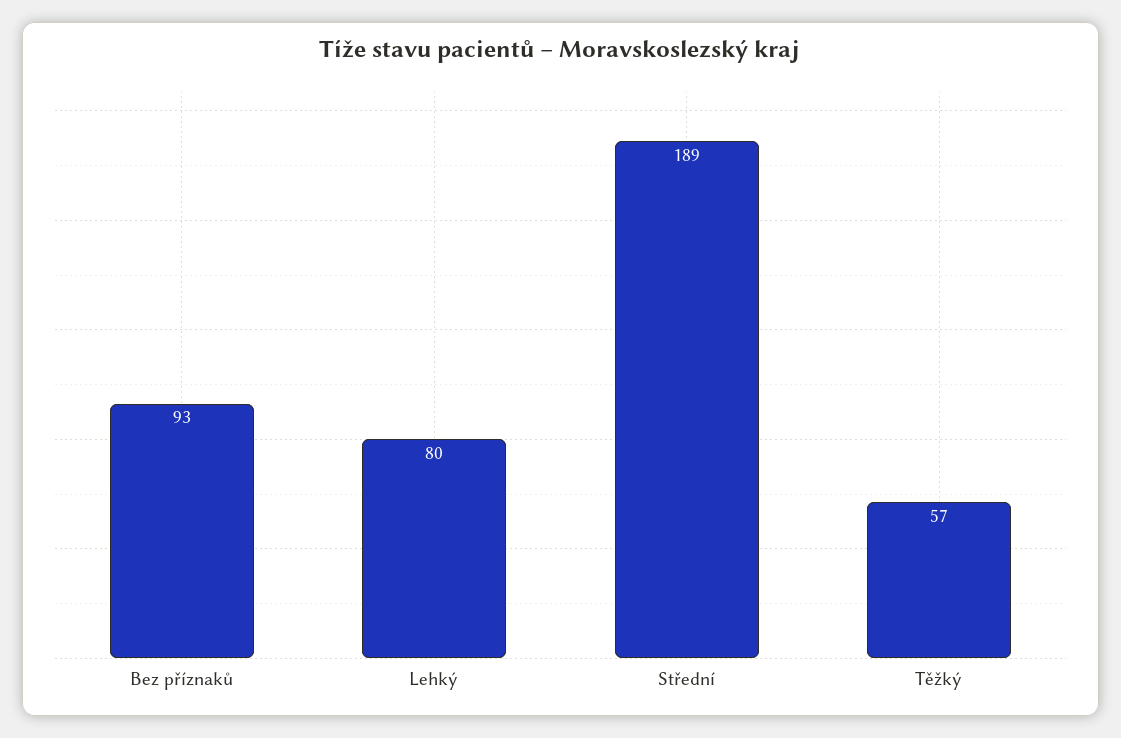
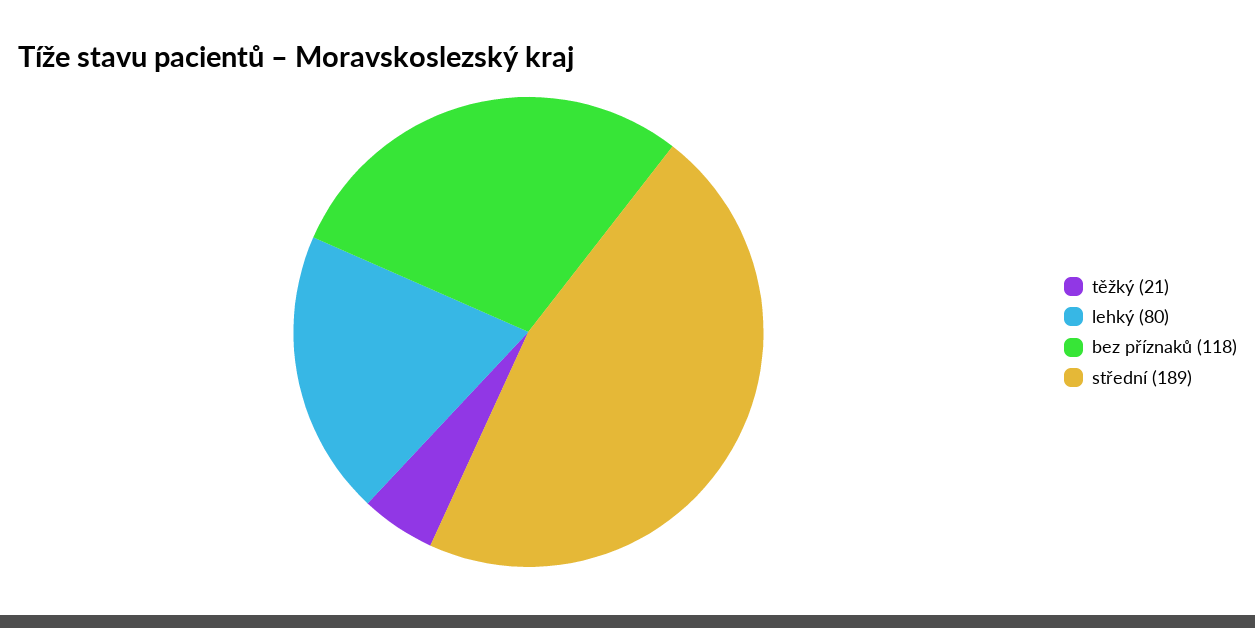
  {
-   "Bez příznaků": 93,
+   "Bez příznaků": 118,
    "Lehký": 80,
    "Střední": 189,
-   "Těžký": 57
+   "Těžký": 21
  }

